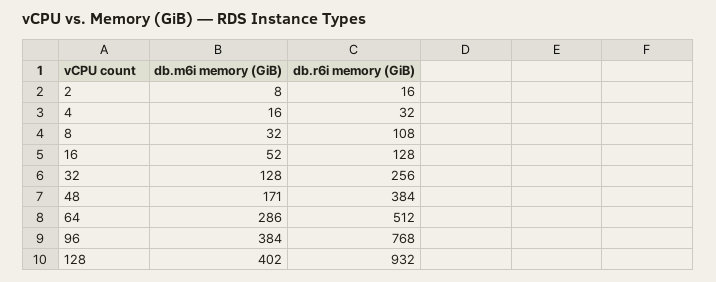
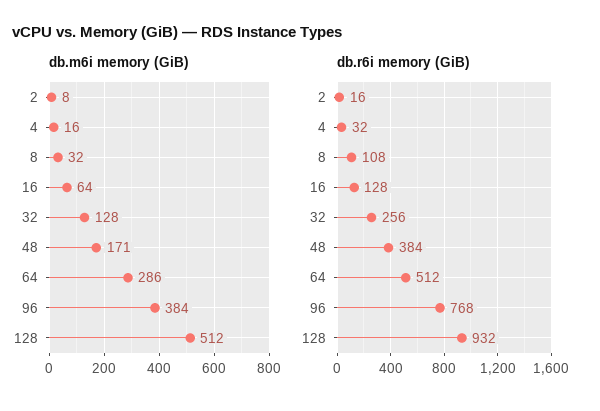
  {
    "db.m6i memory (GiB)": {
      "2": 8,
      "4": 16,
      "8": 32,
-     "16": 52,
+     "16": 64,
      "32": 128,
      "48": 171,
      "64": 286,
      "96": 384,
-     "128": 402
+     "128": 512
    },
    "db.r6i memory (GiB)": {
      "2": 16,
      "4": 32,
      "8": 108,
      "16": 128,
      "32": 256,
      "48": 384,
      "64": 512,
      "96": 768,
      "128": 932
    }
  }

